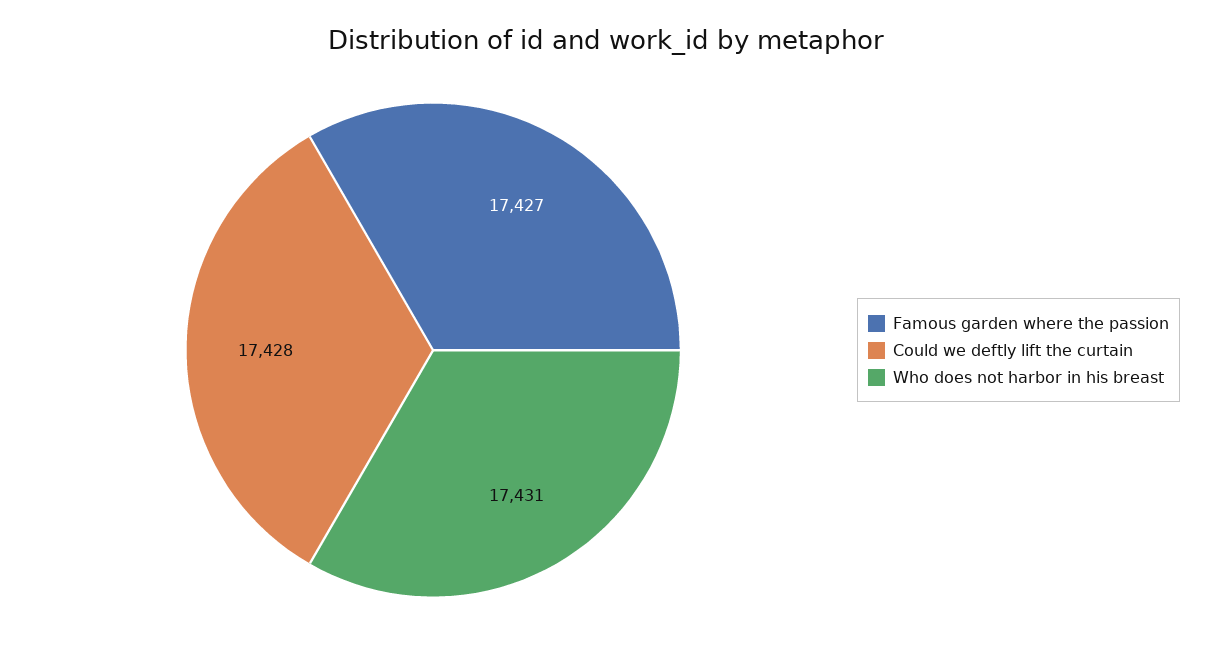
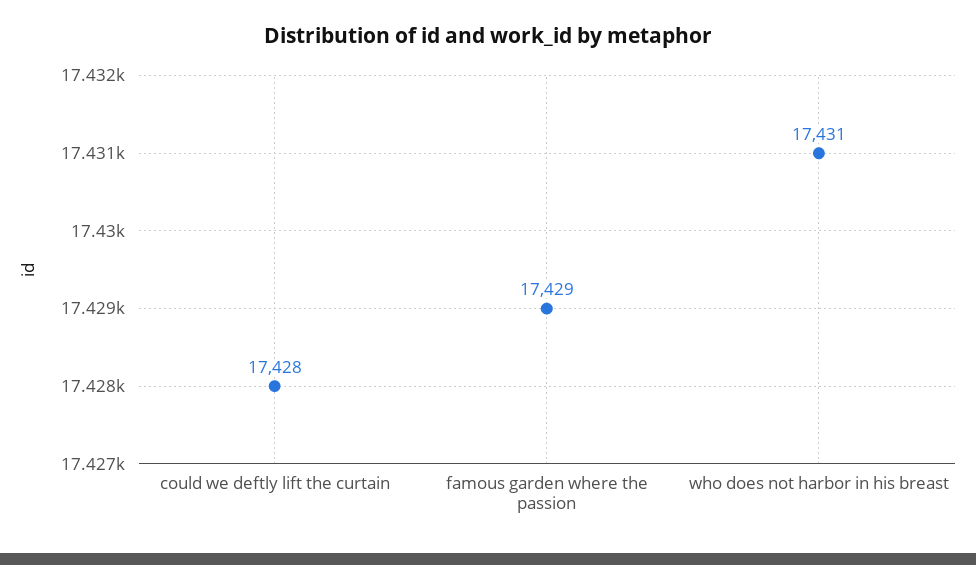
  {
-   "Famous garden where the passion": 17427,
+   "Famous garden where the passion": 17429,
    "Could we deftly lift the curtain": 17428,
    "Who does not harbor in his breast": 17431
  }

